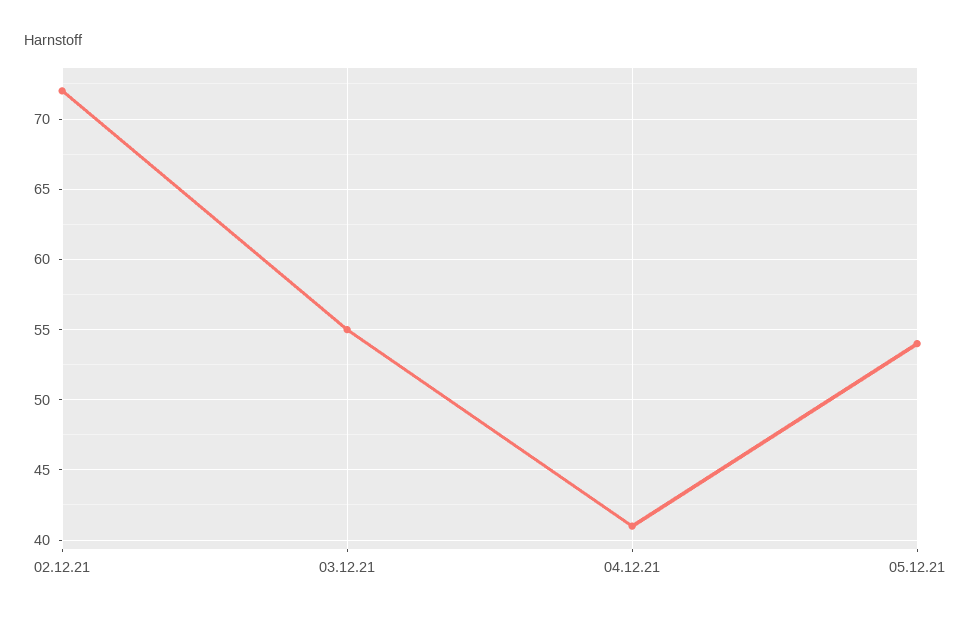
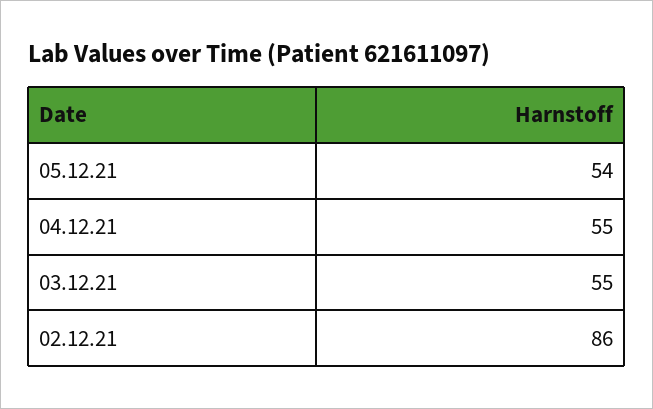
  {
-   "02.12.21": 72,
+   "02.12.21": 86,
    "03.12.21": 55,
-   "04.12.21": 41,
+   "04.12.21": 55,
    "05.12.21": 54
  }

